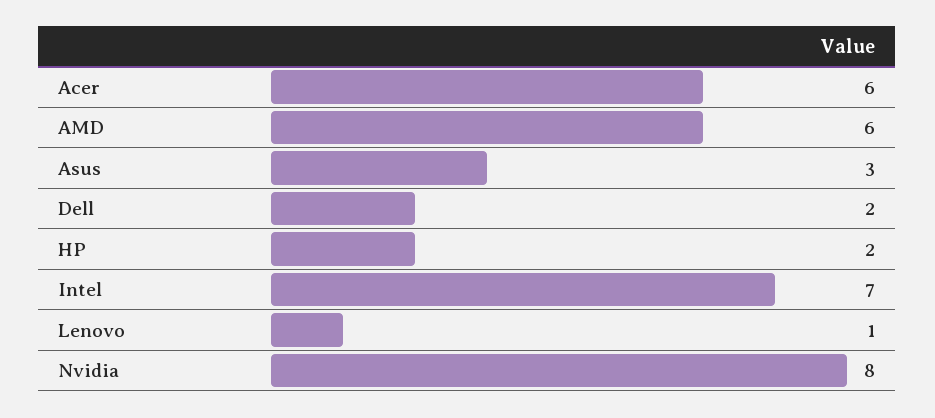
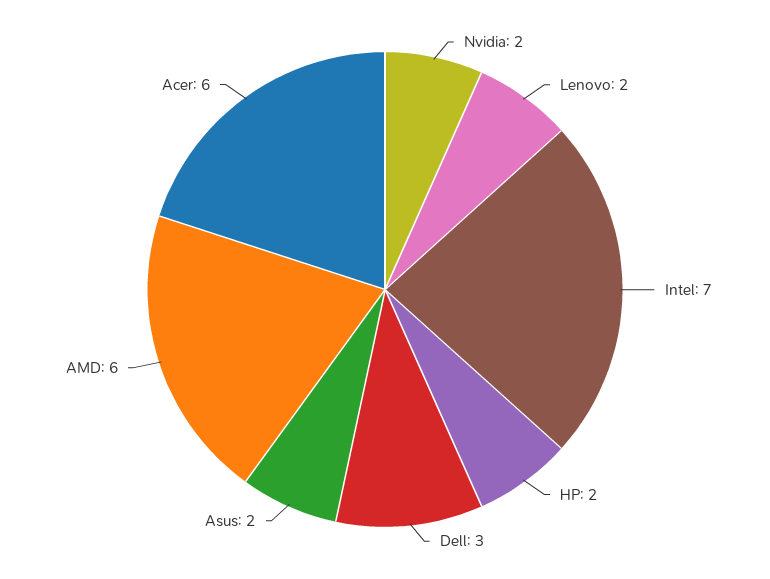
  {
    "Acer": 6,
    "AMD": 6,
-   "Asus": 3,
+   "Asus": 2,
-   "Dell": 2,
+   "Dell": 3,
    "HP": 2,
    "Intel": 7,
-   "Lenovo": 1,
+   "Lenovo": 2,
-   "Nvidia": 8
+   "Nvidia": 2
  }

